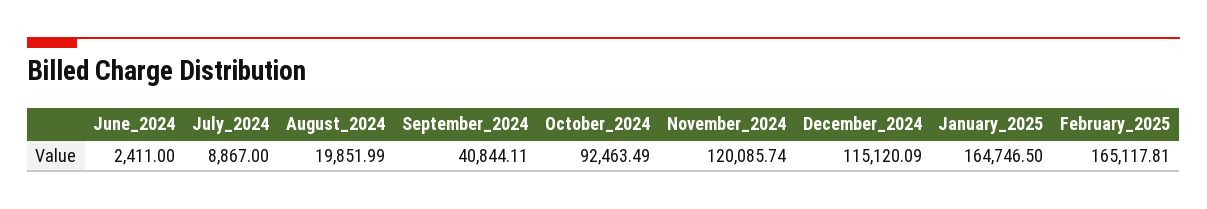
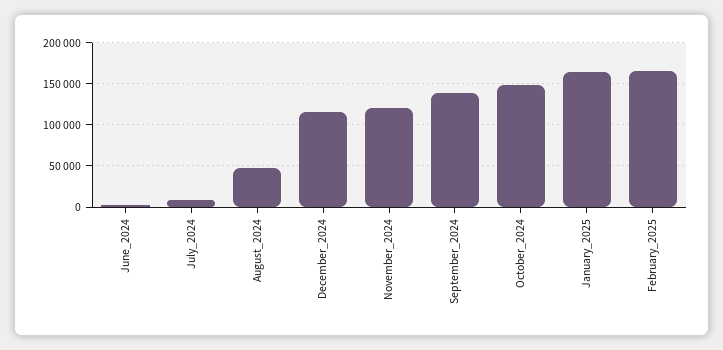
  {
    "June_2024": 2411,
    "July_2024": 8867,
-   "August_2024": 19851.99,
+   "August_2024": 50000,
-   "September_2024": 40844.11,
+   "September_2024": 140000,
-   "October_2024": 92463.49,
+   "October_2024": 150000,
    "November_2024": 120085.74,
    "December_2024": 115120.09,
    "January_2025": 164746.5,
    "February_2025": 165117.81
  }

